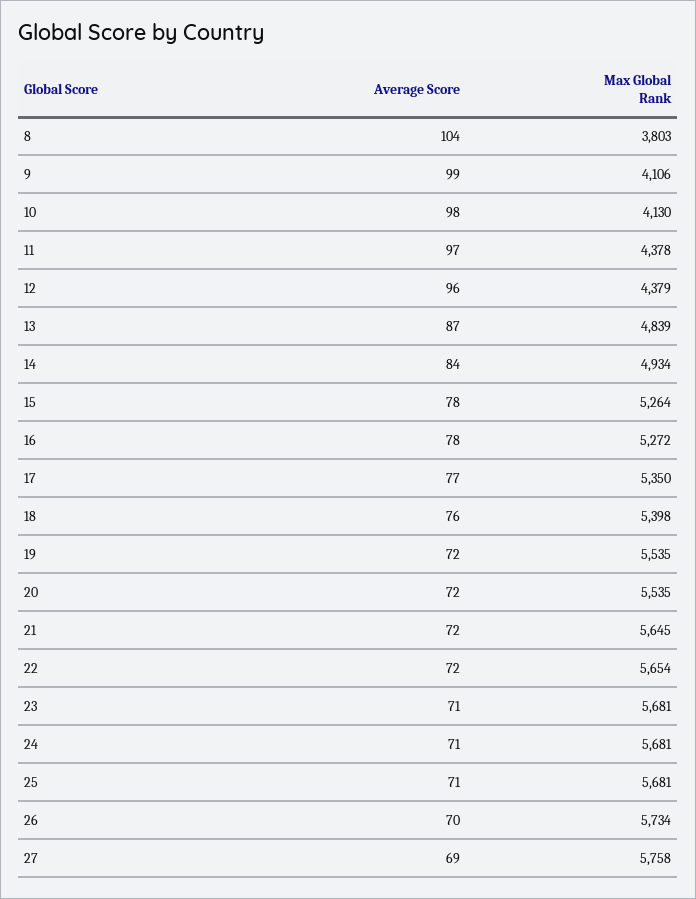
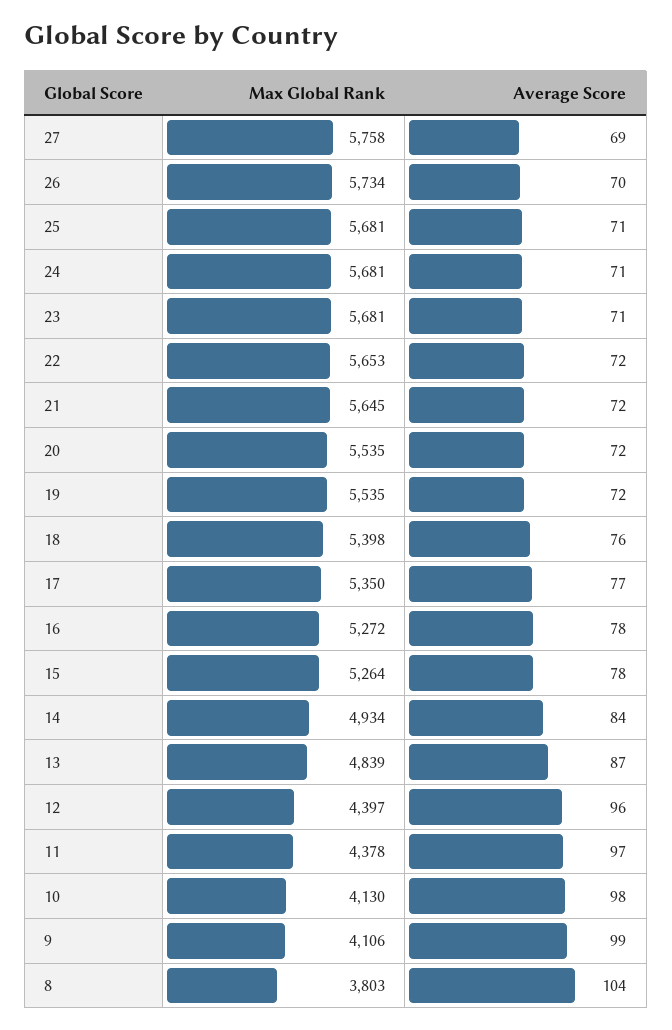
  {
    "Average Score": {
      "8": 104,
      "9": 99,
      "10": 98,
      "11": 97,
      "12": 96,
      "13": 87,
      "14": 84,
      "15": 78,
      "16": 78,
      "17": 77,
      "18": 76,
      "19": 72,
      "20": 72,
      "21": 72,
      "22": 72,
      "23": 71,
      "24": 71,
      "25": 71,
      "26": 70,
      "27": 69
    },
    "Max Global Rank": {
      "8": 3803,
      "9": 4106,
      "10": 4130,
      "11": 4378,
-     "12": 4379,
+     "12": 4397,
      "13": 4839,
      "14": 4934,
      "15": 5264,
      "16": 5272,
      "17": 5350,
      "18": 5398,
      "19": 5535,
      "20": 5535,
      "21": 5645,
-     "22": 5654,
+     "22": 5653,
      "23": 5681,
      "24": 5681,
      "25": 5681,
      "26": 5734,
      "27": 5758
    }
  }

